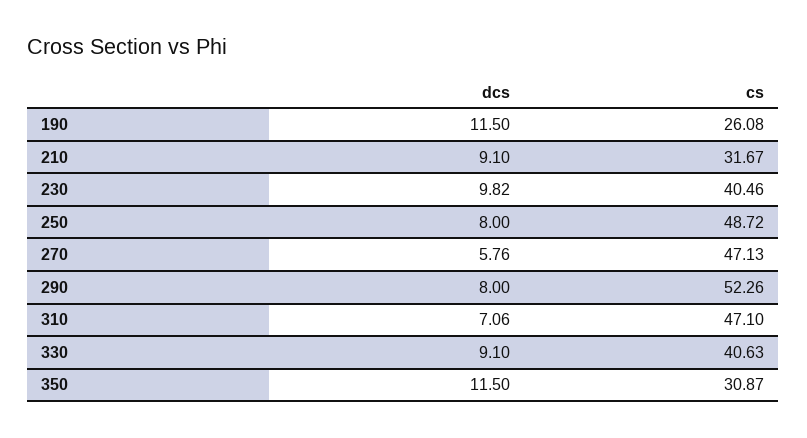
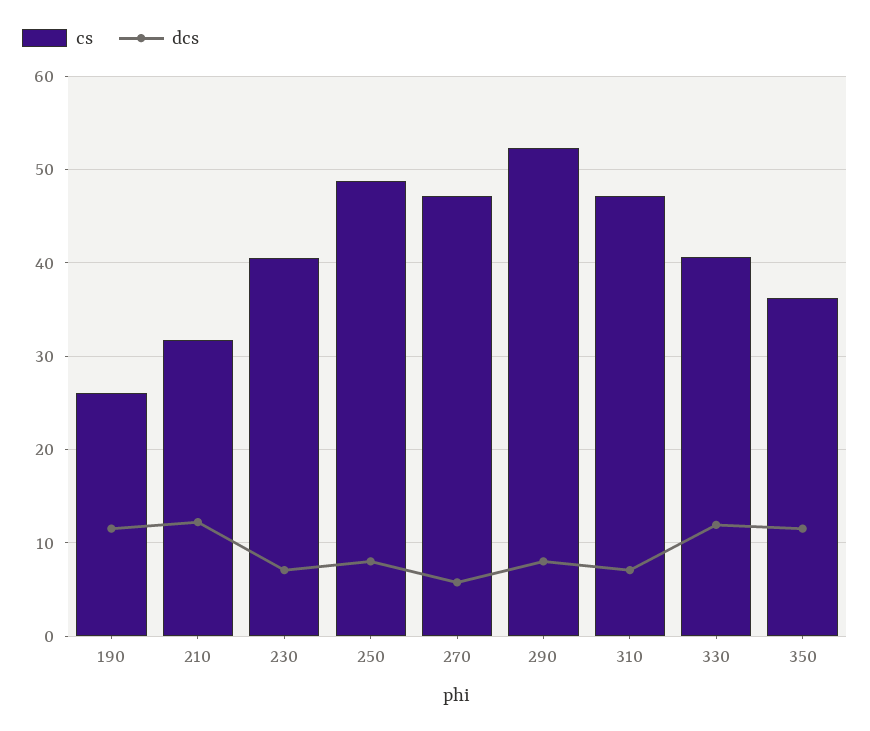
  {
    "dcs": {
      "190": 11.5,
-     "210": 9.1,
+     "210": 12,
-     "230": 9.82,
+     "230": 7,
      "250": 8,
      "270": 5.76,
      "290": 8,
      "310": 7.06,
-     "330": 9.1,
+     "330": 12,
      "350": 11.5
    },
    "cs": {
      "190": 26.08,
      "210": 31.67,
      "230": 40.46,
      "250": 48.72,
      "270": 47.13,
      "290": 52.26,
      "310": 47.1,
      "330": 40.63,
-     "350": 30.87
+     "350": 36
    }
  }

